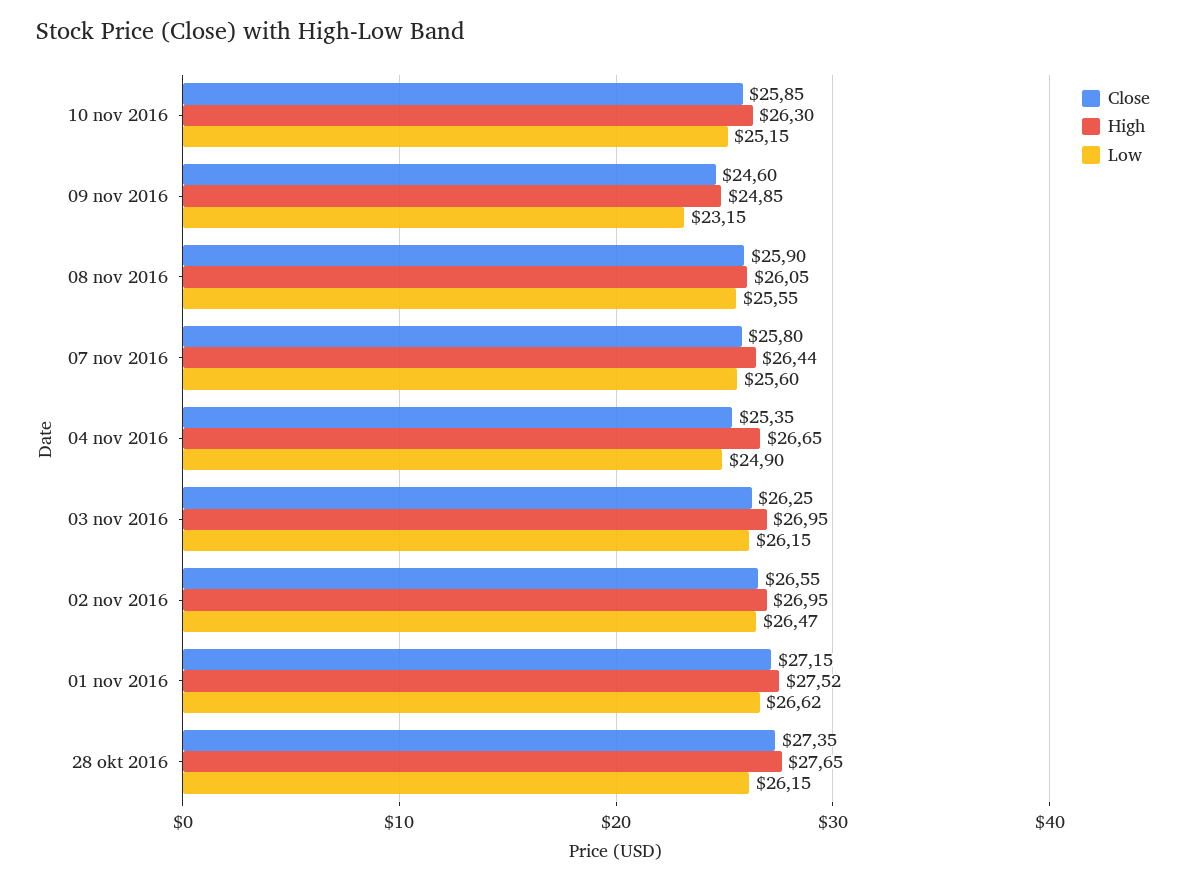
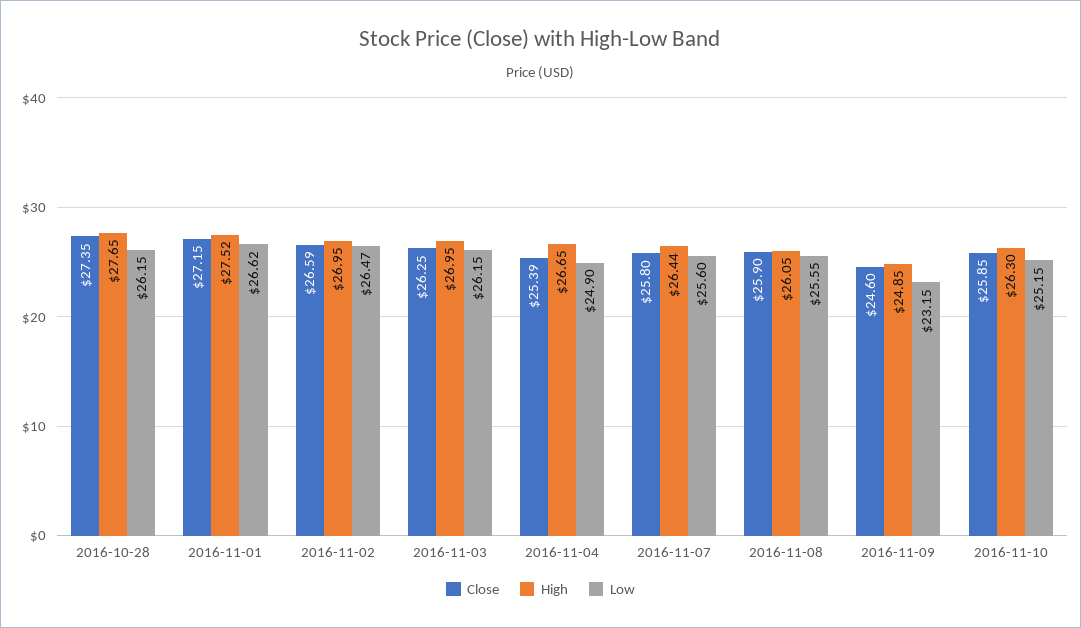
  {
    "Close": {
      "10 nov 2016": 25.85,
      "09 nov 2016": 24.6,
      "08 nov 2016": 25.9,
      "07 nov 2016": 25.8,
-     "04 nov 2016": 25.35,
+     "04 nov 2016": 25.39,
      "03 nov 2016": 26.25,
-     "02 nov 2016": 26.55,
+     "02 nov 2016": 26.59,
      "01 nov 2016": 27.15,
      "28 okt 2016": 27.35
    },
    "High": {
      "10 nov 2016": 26.3,
      "09 nov 2016": 24.85,
      "08 nov 2016": 26.05,
      "07 nov 2016": 26.44,
      "04 nov 2016": 26.65,
      "03 nov 2016": 26.95,
      "02 nov 2016": 26.95,
      "01 nov 2016": 27.52,
      "28 okt 2016": 27.65
    },
    "Low": {
      "10 nov 2016": 25.15,
      "09 nov 2016": 23.15,
      "08 nov 2016": 25.55,
      "07 nov 2016": 25.6,
      "04 nov 2016": 24.9,
      "03 nov 2016": 26.15,
      "02 nov 2016": 26.47,
      "01 nov 2016": 26.62,
      "28 okt 2016": 26.15
    }
  }

